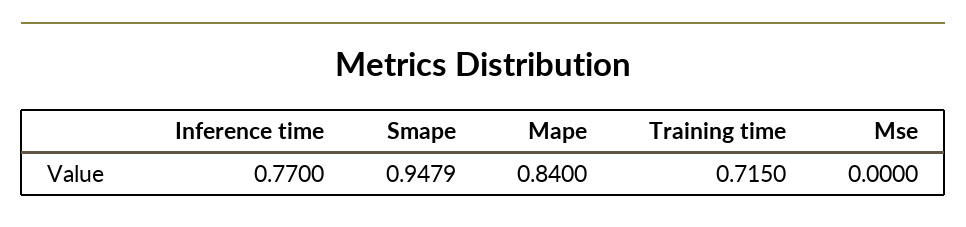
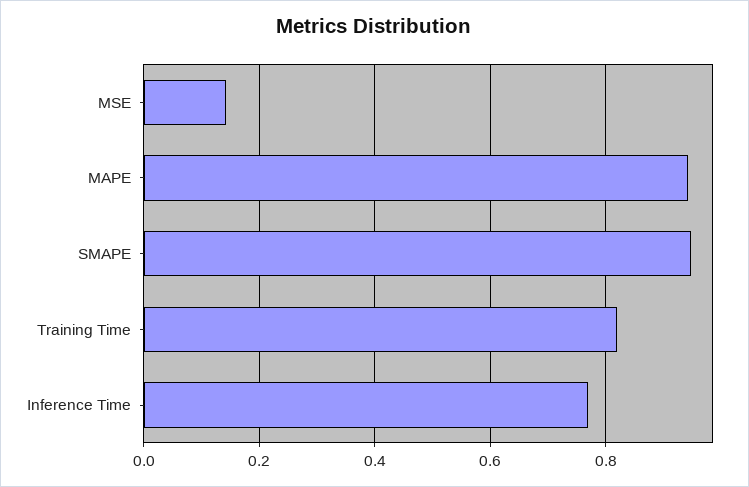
  {
    "Inference time": 0.77,
    "Smape": 0.9479,
-   "Mape": 0.84,
+   "Mape": 0.94,
-   "Training time": 0.715,
+   "Training time": 0.82,
-   "Mse": 0
+   "Mse": 0.14
  }

